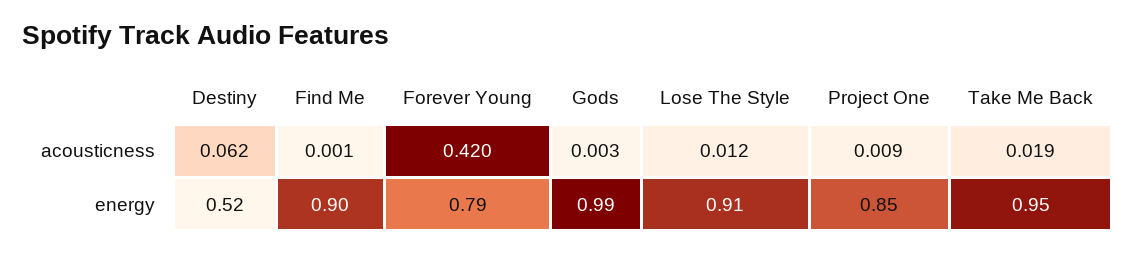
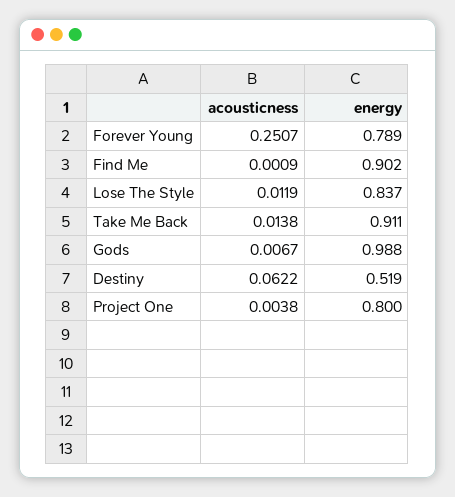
  {
    "Destiny": {
      "acousticness": 0.0622,
      "energy": 0.519
    },
    "Find Me": {
      "acousticness": 0.0009,
      "energy": 0.902
    },
    "Forever Young": {
-     "acousticness": 0.42,
+     "acousticness": 0.2507,
      "energy": 0.789
    },
    "Gods": {
-     "acousticness": 0.003,
+     "acousticness": 0.0067,
      "energy": 0.988
    },
    "Lose The Style": {
      "acousticness": 0.0119,
-     "energy": 0.91
+     "energy": 0.837
    },
    "Project One": {
-     "acousticness": 0.009,
+     "acousticness": 0.0038,
-     "energy": 0.85
+     "energy": 0.8
    },
    "Take Me Back": {
-     "acousticness": 0.019,
+     "acousticness": 0.0138,
-     "energy": 0.95
+     "energy": 0.911
    }
  }

